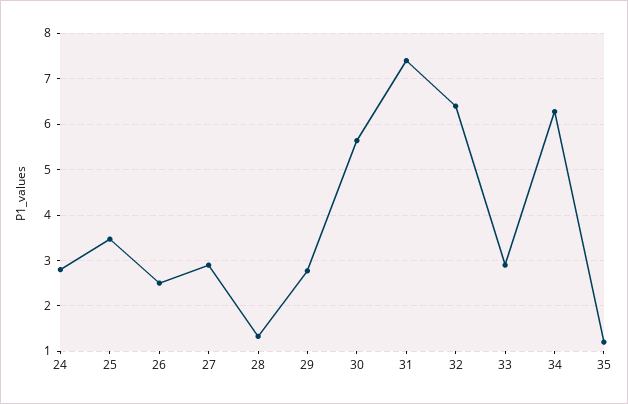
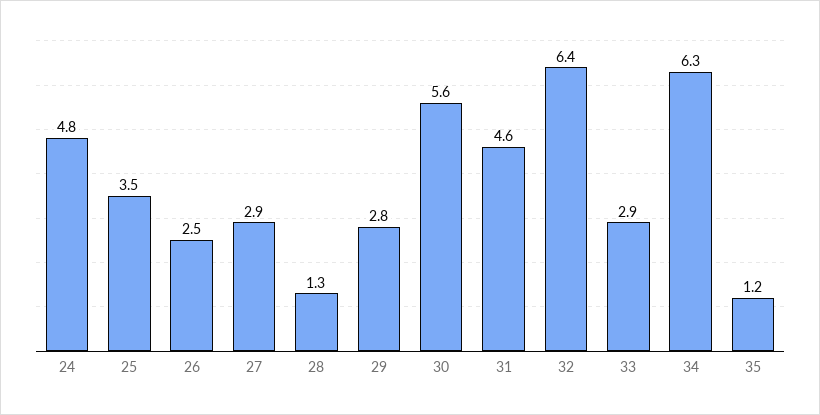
  {
-   "24": 2.8,
+   "24": 4.8,
    "25": 3.5,
    "26": 2.5,
    "27": 2.9,
    "28": 1.3,
    "29": 2.8,
    "30": 5.6,
-   "31": 7.4,
+   "31": 4.6,
    "32": 6.4,
    "33": 2.9,
    "34": 6.3,
    "35": 1.2
  }

